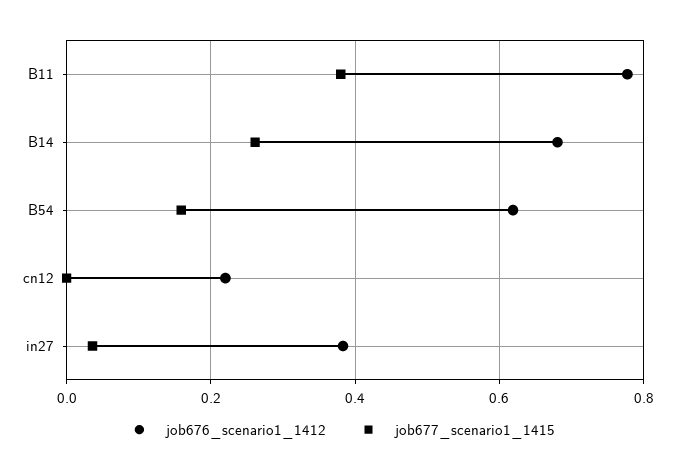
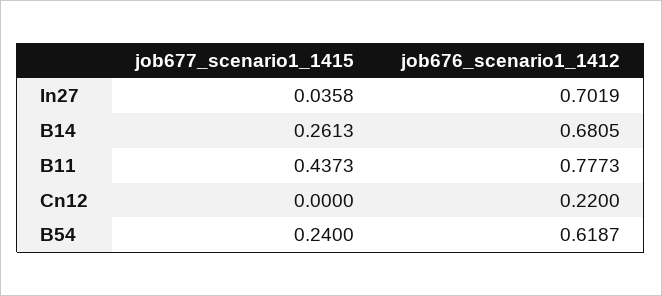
  {
    "job676_scenario1_1412": {
      "B11": 0.7773,
      "B14": 0.6805,
      "B54": 0.6187,
      "cn12": 0.22,
-     "in27": 0.38
+     "in27": 0.7019
    },
    "job677_scenario1_1415": {
-     "B11": 0.38,
+     "B11": 0.4373,
      "B14": 0.2613,
-     "B54": 0.16,
+     "B54": 0.24,
      "cn12": 0,
      "in27": 0.0358
    }
  }

